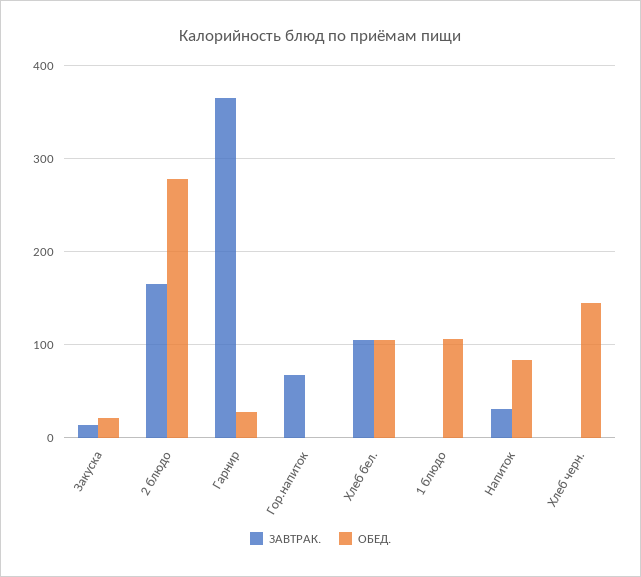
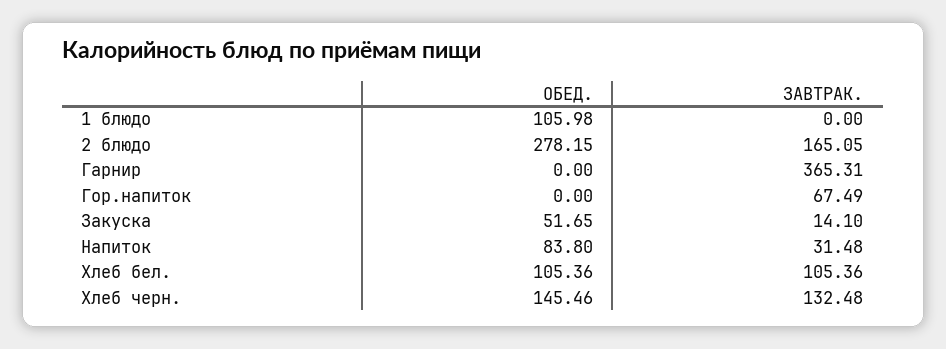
  {
    "ЗАВТРАК.": {
      "Закуска": 14.1,
      "2 блюдо": 165.05,
      "Гарнир": 365.31,
      "Гор.напиток": 67.49,
      "Хлеб бел.": 105.36,
      "1 блюдо": 0,
      "Напиток": 31.48,
-     "Хлеб черн.": 0
+     "Хлеб черн.": 132.48
    },
    "ОБЕД.": {
-     "Закуска": 20,
+     "Закуска": 51.65,
      "2 блюдо": 278.15,
-     "Гарнир": 30,
+     "Гарнир": 0,
      "Гор.напиток": 0,
      "Хлеб бел.": 105.36,
      "1 блюдо": 105.98,
      "Напиток": 83.8,
      "Хлеб черн.": 145.46
    }
  }

